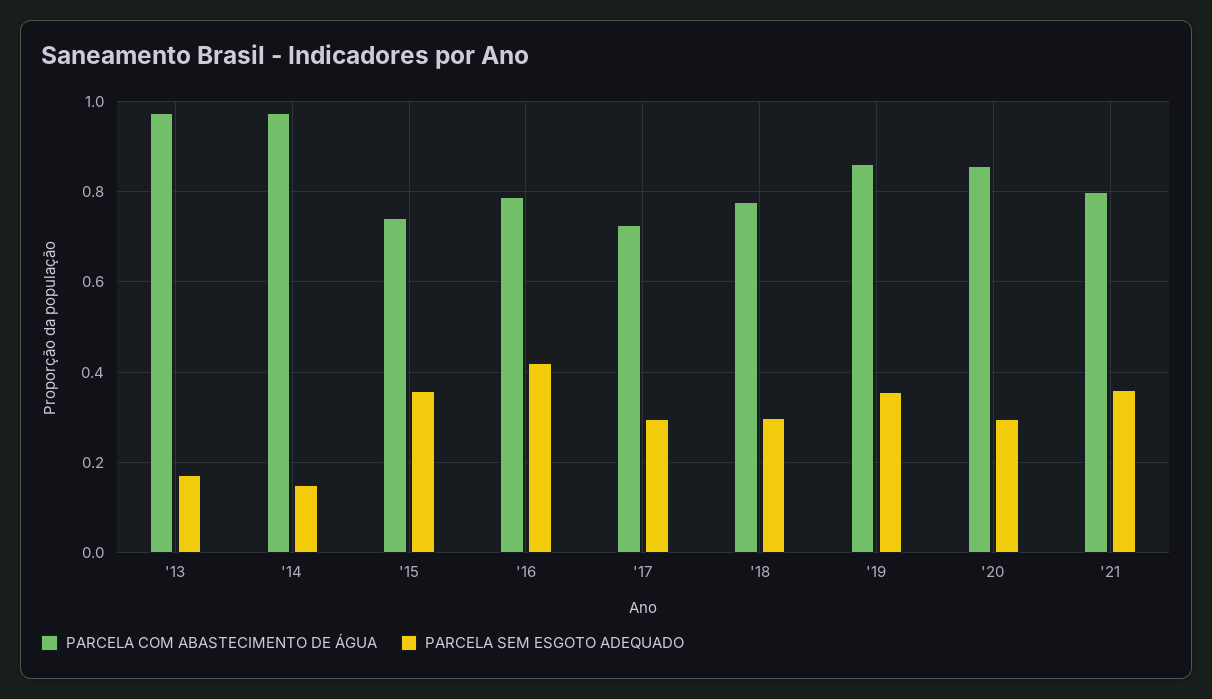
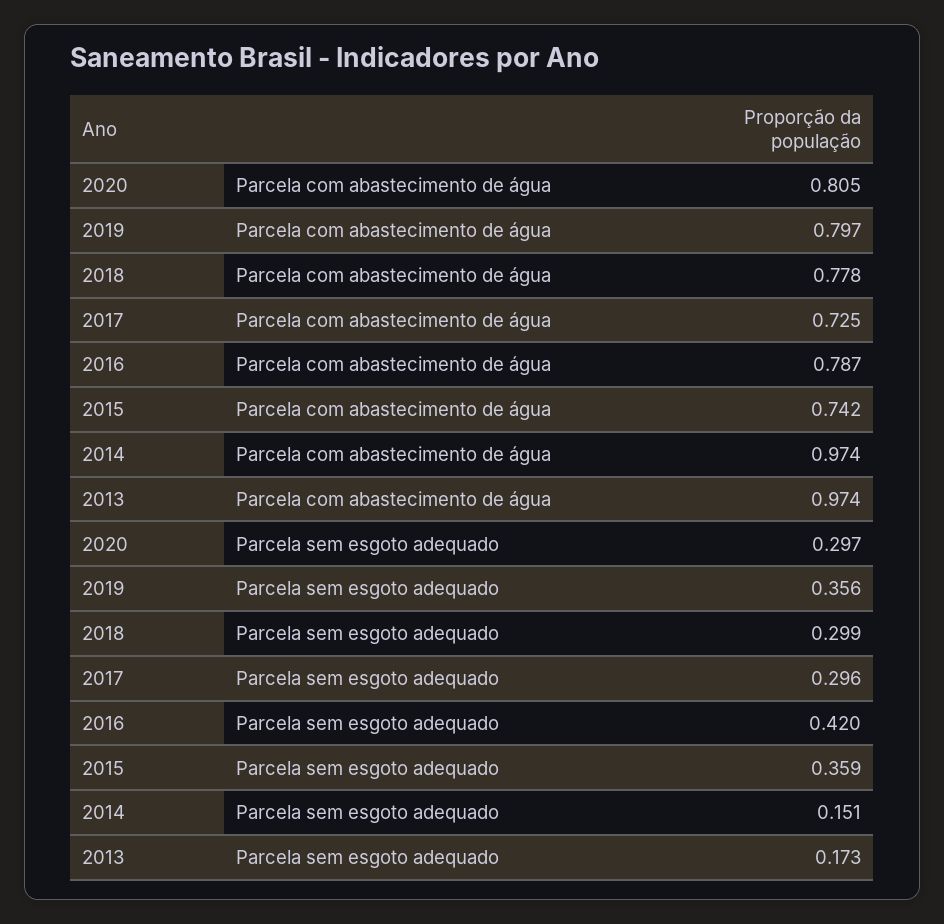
  {
    "PARCELA COM ABASTECIMENTO DE ÁGUA": {
      "'13": 0.974,
      "'14": 0.974,
      "'15": 0.742,
      "'16": 0.787,
      "'17": 0.725,
      "'18": 0.778,
-     "'19": 0.86,
+     "'19": 0.797,
-     "'20": 0.86,
+     "'20": 0.805
-     "'21": 0.8
    },
    "PARCELA SEM ESGOTO ADEQUADO": {
      "'13": 0.173,
      "'14": 0.151,
      "'15": 0.359,
      "'16": 0.42,
      "'17": 0.296,
      "'18": 0.299,
      "'19": 0.356,
-     "'20": 0.297,
+     "'20": 0.297
-     "'21": 0.36
    }
  }

